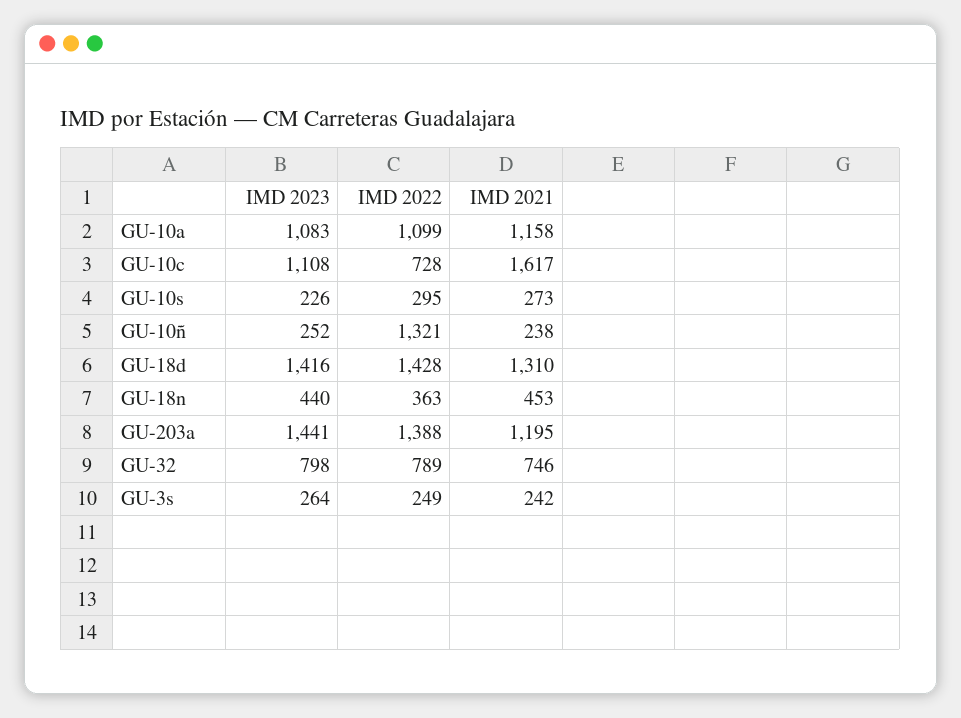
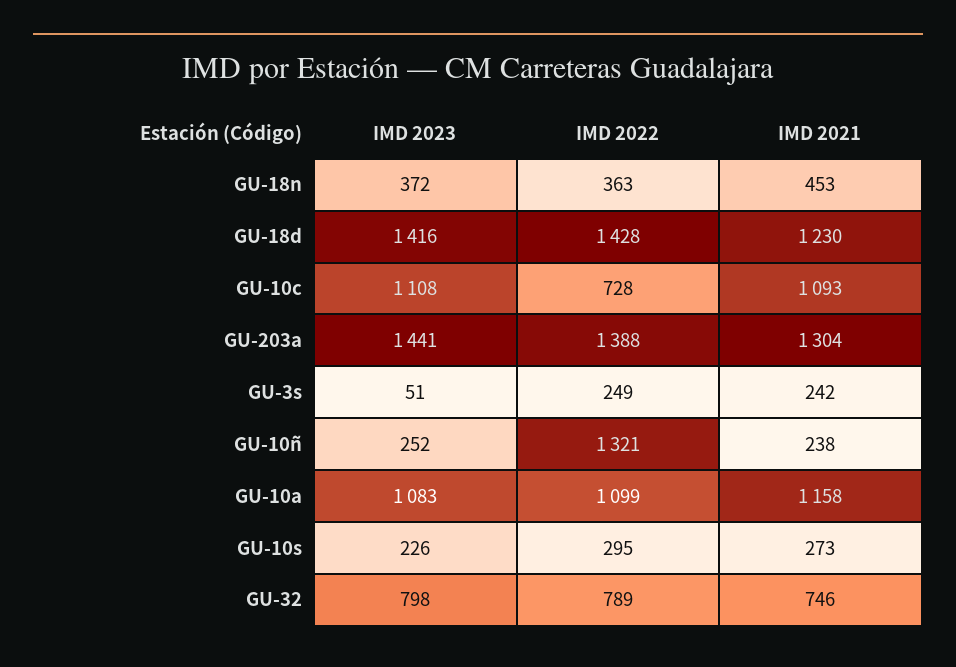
  {
    "IMD 2023": {
      "GU-10a": 1083,
      "GU-10c": 1108,
      "GU-10s": 226,
      "GU-10ñ": 252,
      "GU-18d": 1416,
-     "GU-18n": 440,
+     "GU-18n": 372,
      "GU-203a": 1441,
      "GU-32": 798,
-     "GU-3s": 264
+     "GU-3s": 51
    },
    "IMD 2022": {
      "GU-10a": 1099,
      "GU-10c": 728,
      "GU-10s": 295,
      "GU-10ñ": 1321,
      "GU-18d": 1428,
      "GU-18n": 363,
      "GU-203a": 1388,
      "GU-32": 789,
      "GU-3s": 249
    },
    "IMD 2021": {
      "GU-10a": 1158,
-     "GU-10c": 1617,
+     "GU-10c": 1093,
      "GU-10s": 273,
      "GU-10ñ": 238,
-     "GU-18d": 1310,
+     "GU-18d": 1230,
      "GU-18n": 453,
-     "GU-203a": 1195,
+     "GU-203a": 1304,
      "GU-32": 746,
      "GU-3s": 242
    }
  }

